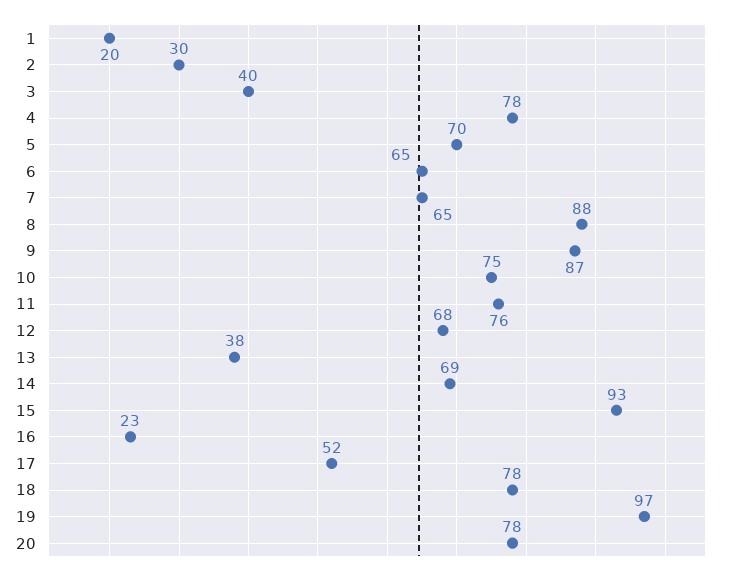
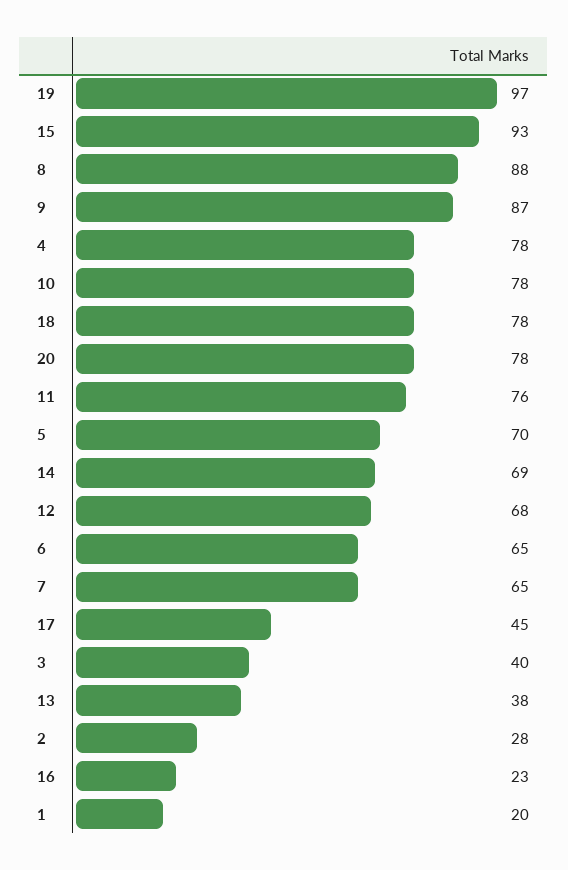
  {
    "1": 20,
-   "2": 30,
+   "2": 28,
    "3": 40,
    "4": 78,
    "5": 70,
    "6": 65,
    "7": 65,
    "8": 88,
    "9": 87,
-   "10": 75,
+   "10": 78,
    "11": 76,
    "12": 68,
    "13": 38,
    "14": 69,
    "15": 93,
    "16": 23,
-   "17": 52,
+   "17": 45,
    "18": 78,
    "19": 97,
    "20": 78
  }

